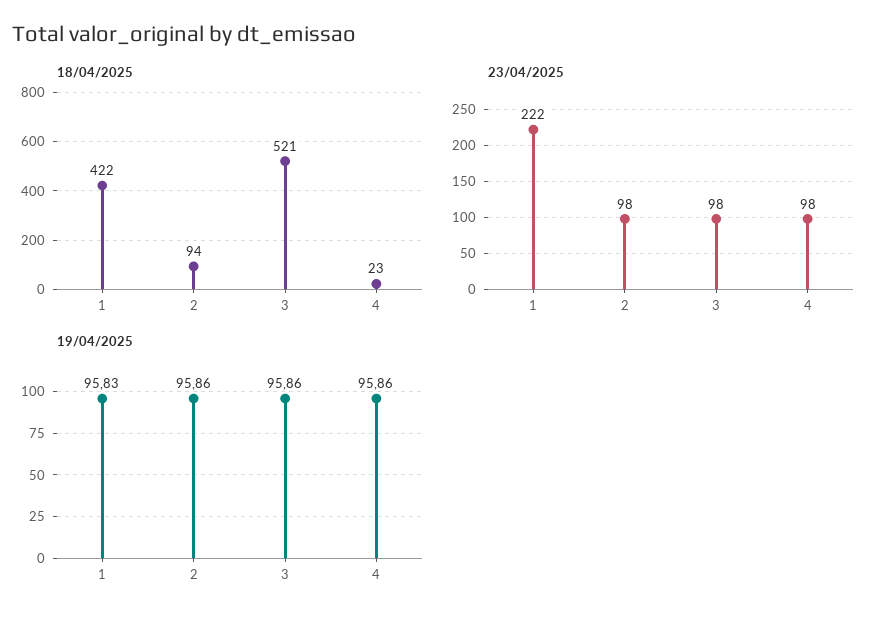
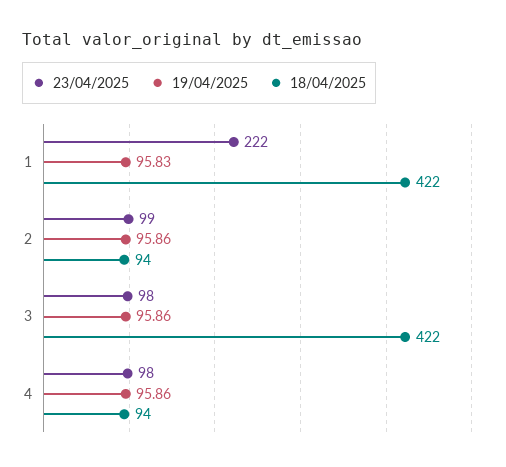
  {
    "18/04/2025": {
      "1": 422,
      "2": 94,
-     "3": 521,
+     "3": 422,
-     "4": 23
+     "4": 94
    },
    "23/04/2025": {
      "1": 222,
-     "2": 98,
+     "2": 99,
      "3": 98,
      "4": 98
    },
    "19/04/2025": {
      "1": 95.83,
      "2": 95.86,
      "3": 95.86,
      "4": 95.86
    }
  }

